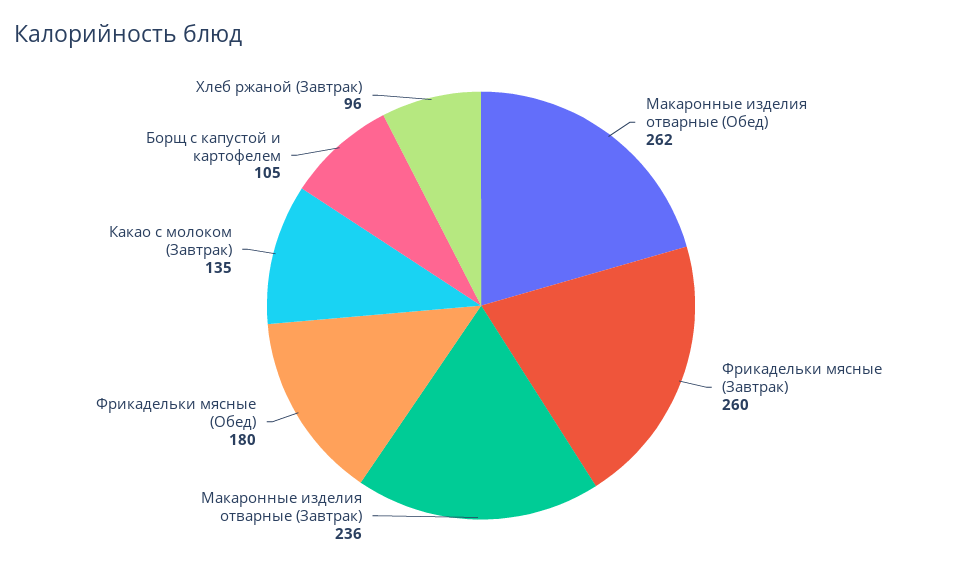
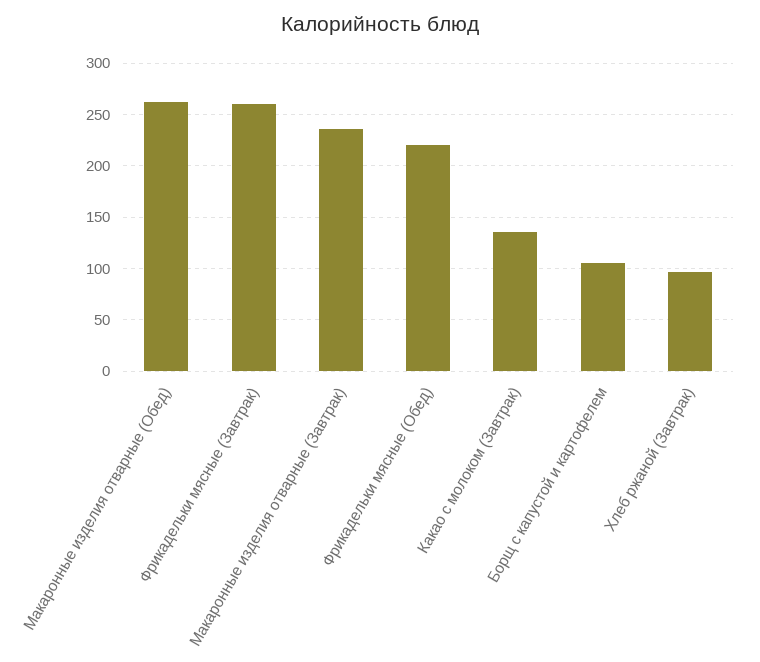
  {
    "Макаронные изделия отварные (Обед)": 262,
    "Фрикадельки мясные (Завтрак)": 260,
    "Макаронные изделия отварные (Завтрак)": 236,
-   "Фрикадельки мясные (Обед)": 180,
+   "Фрикадельки мясные (Обед)": 220,
    "Какао с молоком (Завтрак)": 135,
    "Борщ с капустой и картофелем": 105,
    "Хлеб ржаной (Завтрак)": 96
  }

